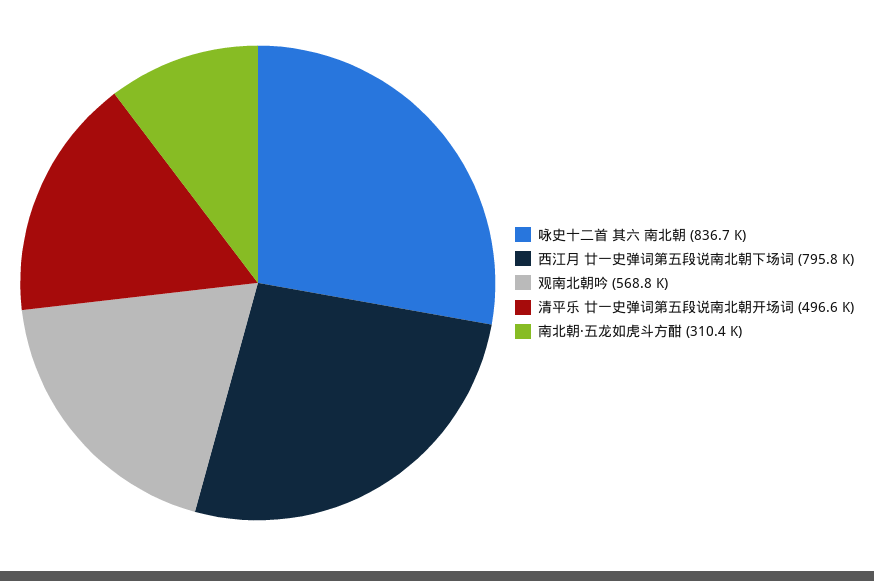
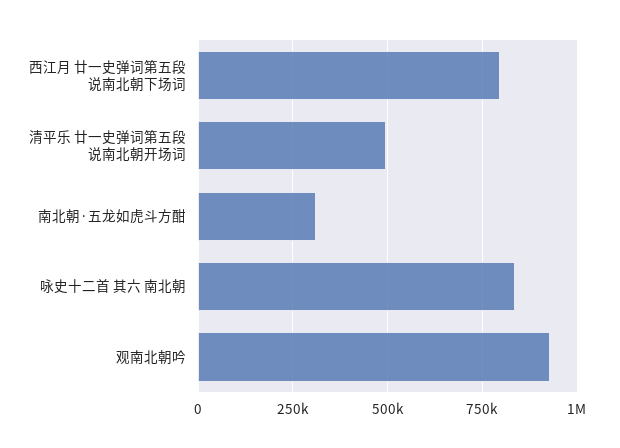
  {
    "咏史十二首 其六 南北朝": 836700,
    "西江月 廿一史弹词第五段说南北朝下场词": 795800,
-   "观南北朝吟": 568800,
+   "观南北朝吟": 925000,
    "清平乐 廿一史弹词第五段说南北朝开场词": 496600,
    "南北朝·五龙如虎斗方酣": 310400
  }

